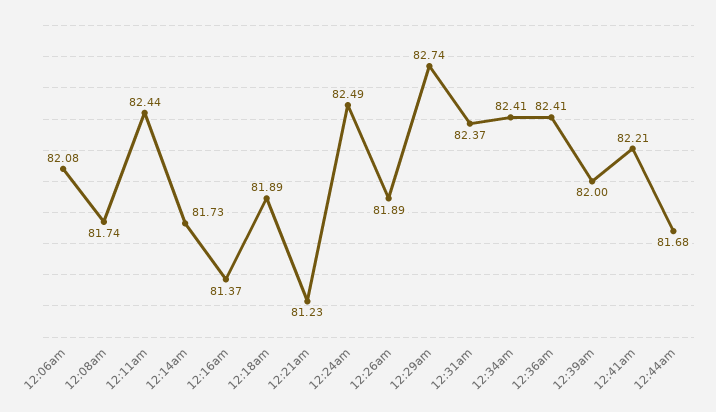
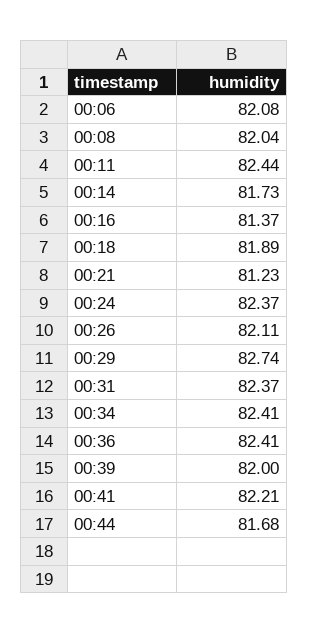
  {
    "12:06am": 82.08,
-   "12:08am": 81.74,
+   "12:08am": 82.04,
    "12:11am": 82.44,
    "12:14am": 81.73,
    "12:16am": 81.37,
    "12:18am": 81.89,
    "12:21am": 81.23,
-   "12:24am": 82.49,
+   "12:24am": 82.37,
-   "12:26am": 81.89,
+   "12:26am": 82.11,
    "12:29am": 82.74,
    "12:31am": 82.37,
    "12:34am": 82.41,
    "12:36am": 82.41,
    "12:39am": 82,
    "12:41am": 82.21,
    "12:44am": 81.68
  }

